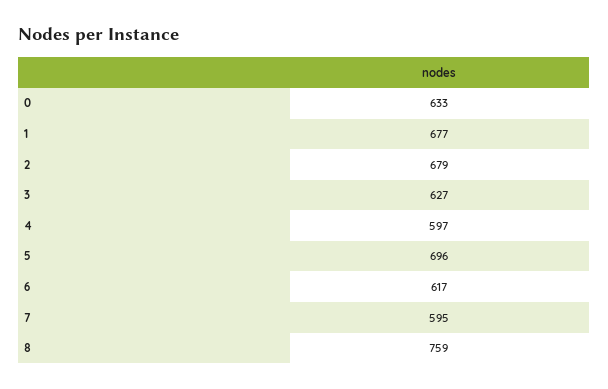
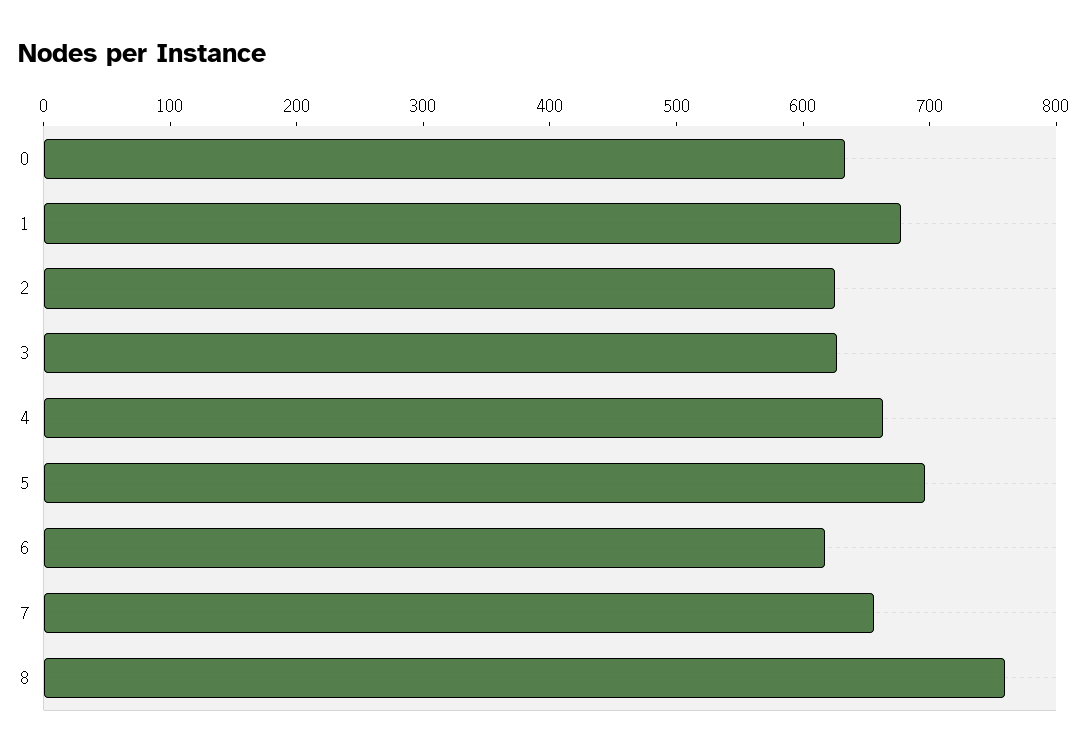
  {
    "0": 633,
    "1": 677,
-   "2": 679,
+   "2": 620,
    "3": 627,
-   "4": 597,
+   "4": 660,
    "5": 696,
    "6": 617,
-   "7": 595,
+   "7": 660,
    "8": 759
  }

